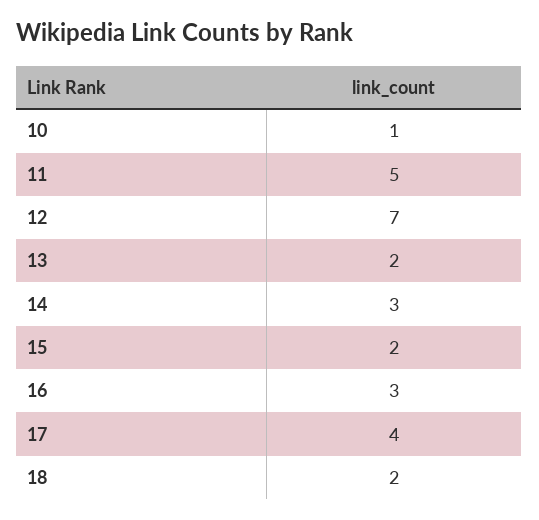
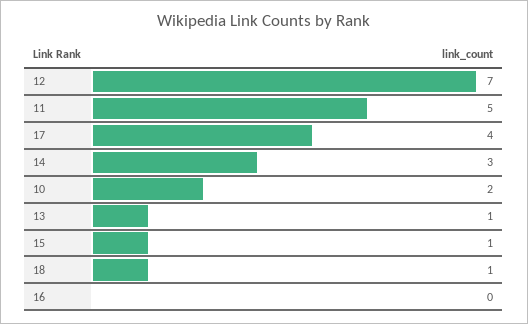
  {
-   "10": 1,
+   "10": 2,
    "11": 5,
    "12": 7,
-   "13": 2,
+   "13": 1,
    "14": 3,
-   "15": 2,
+   "15": 1,
-   "16": 3,
+   "16": 0,
    "17": 4,
-   "18": 2
+   "18": 1
  }

